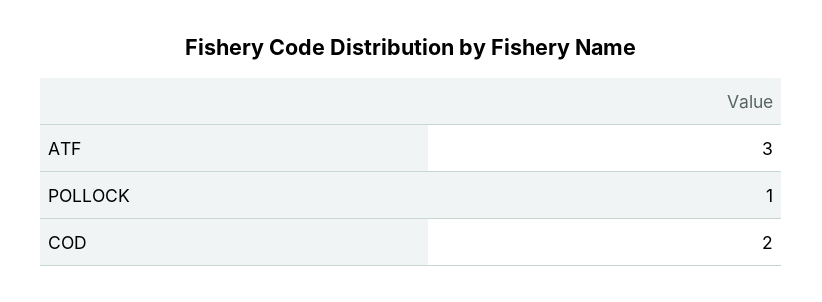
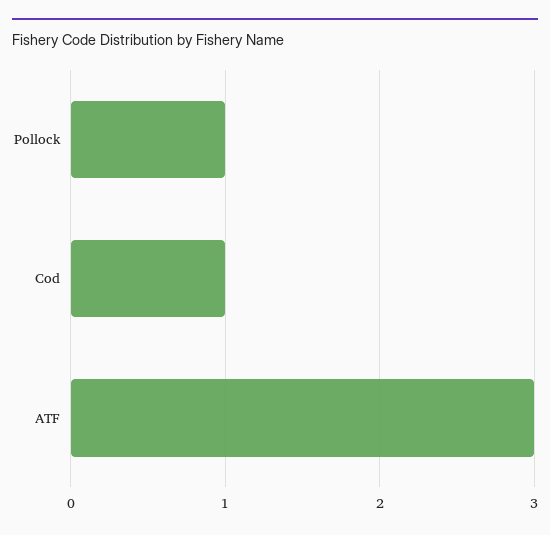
  {
    "ATF": 3,
    "POLLOCK": 1,
-   "COD": 2
+   "COD": 1
  }

